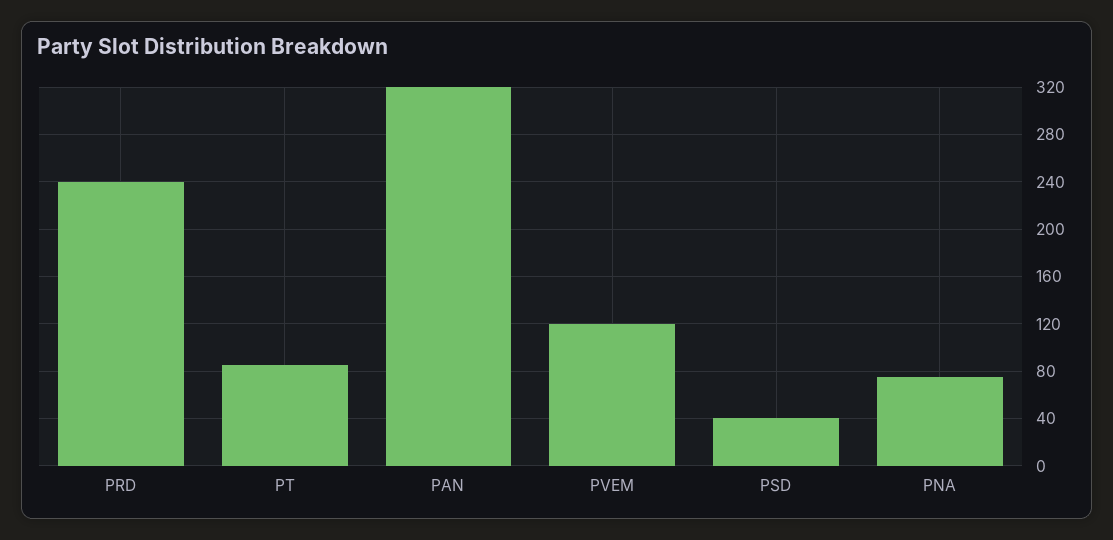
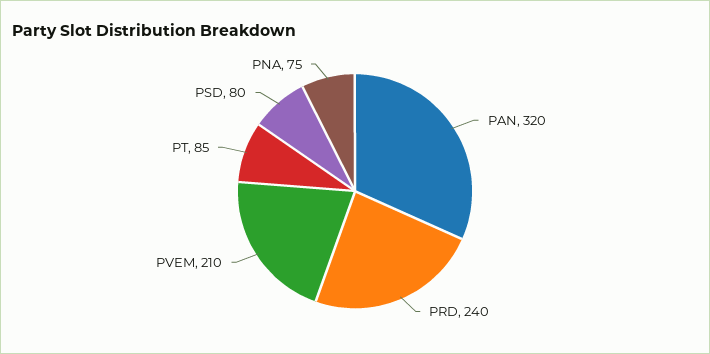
  {
    "PRD": 240,
    "PT": 85,
    "PAN": 320,
-   "PVEM": 120,
+   "PVEM": 210,
-   "PSD": 40,
+   "PSD": 80,
    "PNA": 75
  }

